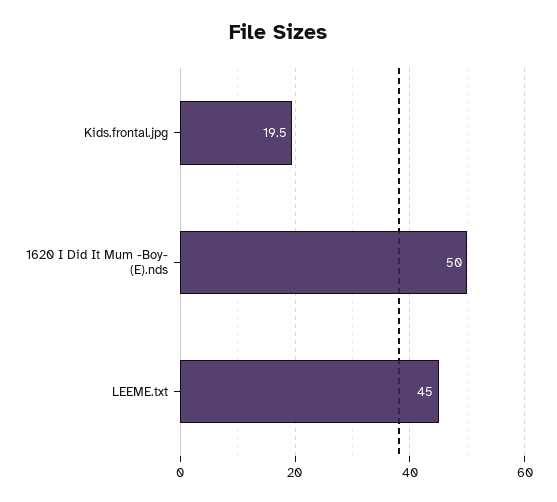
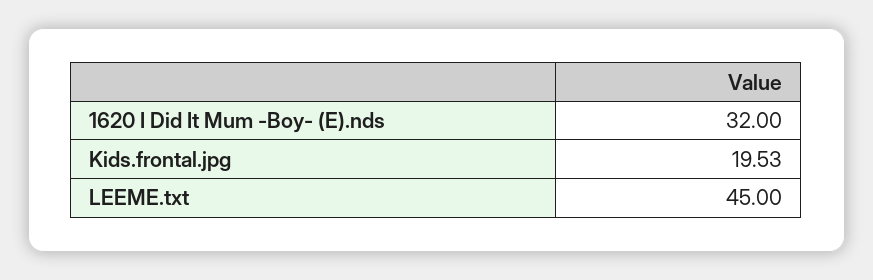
  {
    "Kids.frontal.jpg": 19.53,
-   "1620 I Did It Mum -Boy- (E).nds": 50,
+   "1620 I Did It Mum -Boy- (E).nds": 32,
    "LEEME.txt": 45
  }

